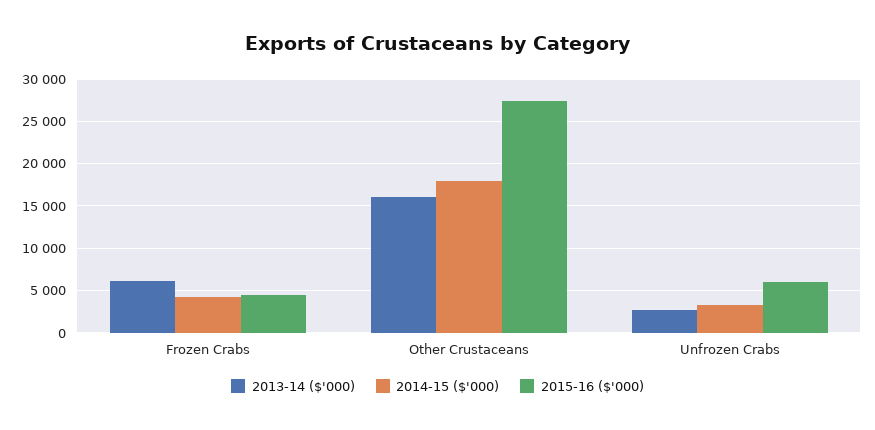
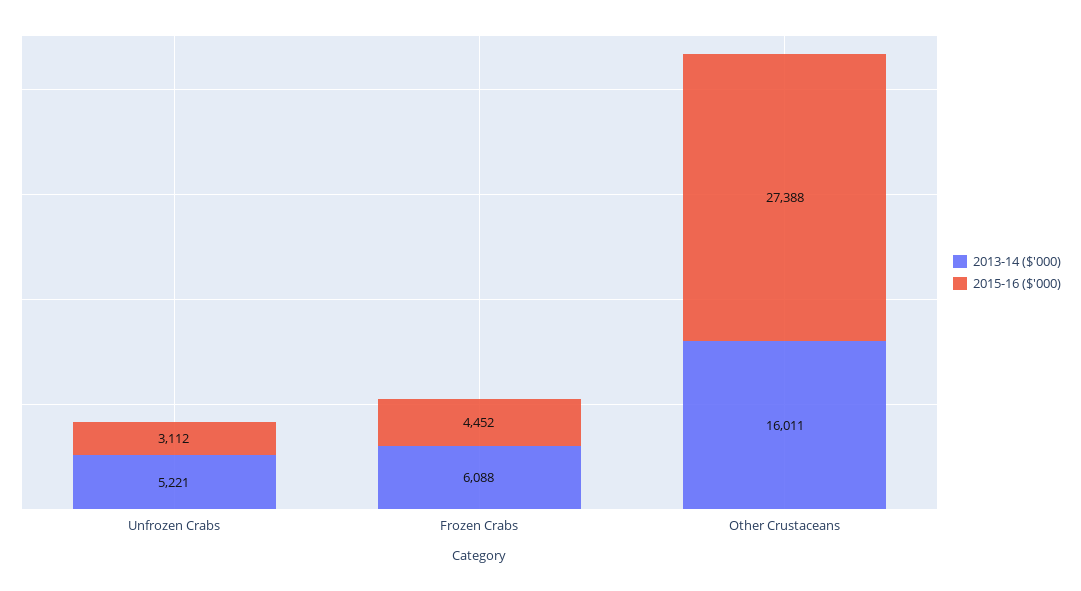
  {
    "2013-14 ($'000)": {
      "Frozen Crabs": 6088,
      "Other Crustaceans": 16011,
-     "Unfrozen Crabs": 3000
+     "Unfrozen Crabs": 5221
    },
-   "2014-15 ($'000)": {
-     "Frozen Crabs": 4000,
-     "Other Crustaceans": 18000,
-     "Unfrozen Crabs": 3000
-   },
    "2015-16 ($'000)": {
      "Frozen Crabs": 4452,
      "Other Crustaceans": 27388,
-     "Unfrozen Crabs": 6000
+     "Unfrozen Crabs": 3112
    }
  }

